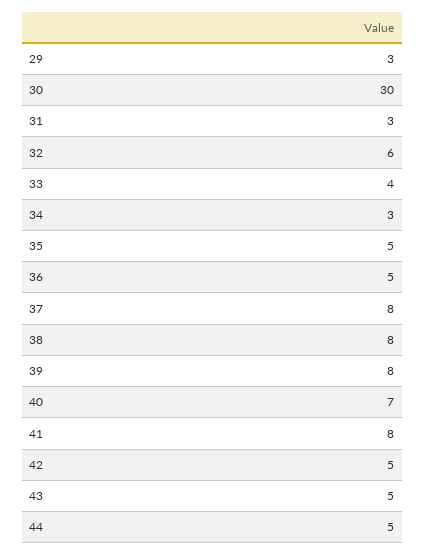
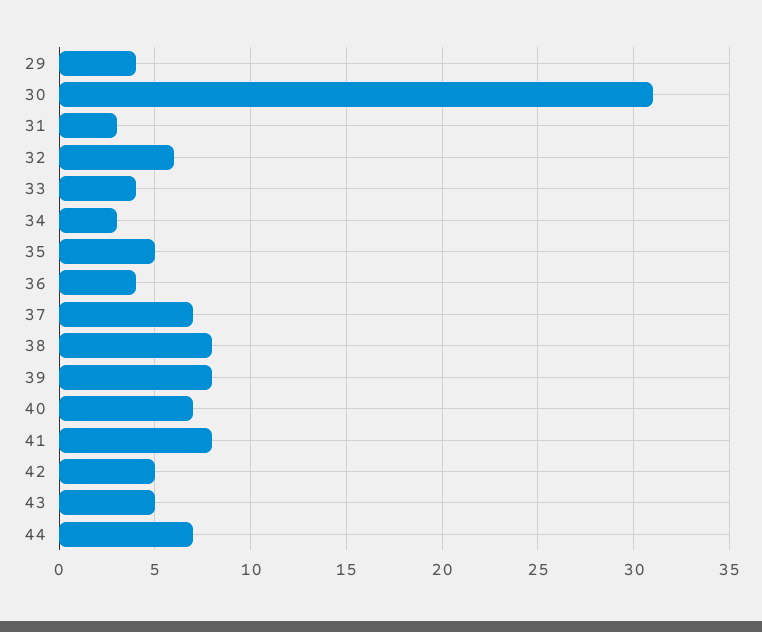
  {
-   "29": 3,
+   "29": 4,
-   "30": 30,
+   "30": 31,
    "31": 3,
    "32": 6,
    "33": 4,
    "34": 3,
    "35": 5,
-   "36": 5,
+   "36": 4,
-   "37": 8,
+   "37": 7,
    "38": 8,
    "39": 8,
    "40": 7,
    "41": 8,
    "42": 5,
    "43": 5,
-   "44": 5
+   "44": 7
  }

